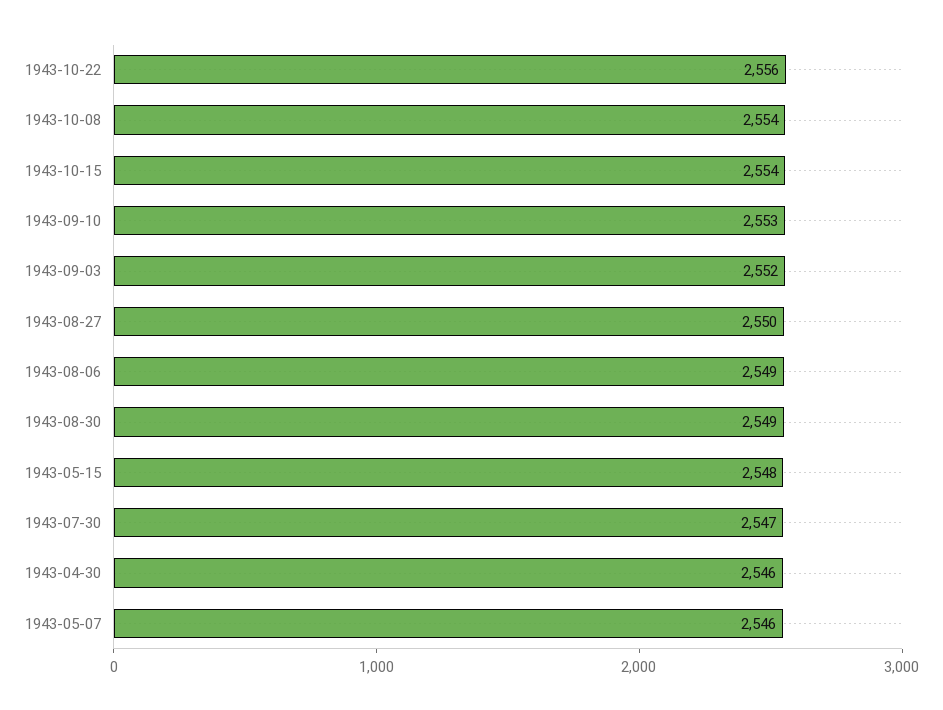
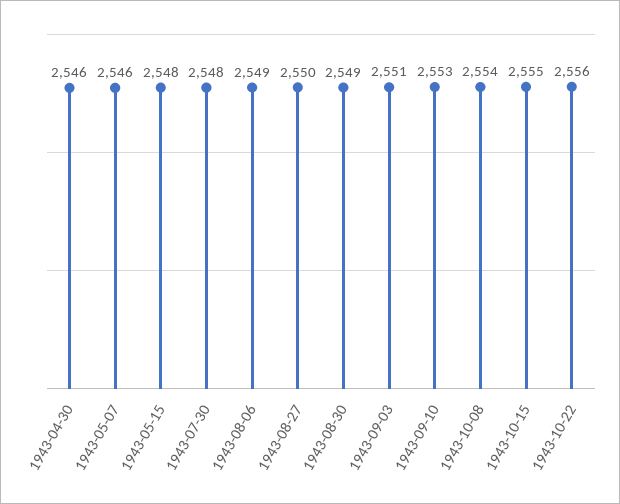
  {
    "1943-10-22": 2556,
    "1943-10-08": 2554,
-   "1943-10-15": 2554,
+   "1943-10-15": 2555,
    "1943-09-10": 2553,
-   "1943-09-03": 2552,
+   "1943-09-03": 2551,
    "1943-08-27": 2550,
    "1943-08-06": 2549,
    "1943-08-30": 2549,
    "1943-05-15": 2548,
-   "1943-07-30": 2547,
+   "1943-07-30": 2548,
    "1943-04-30": 2546,
    "1943-05-07": 2546
  }

